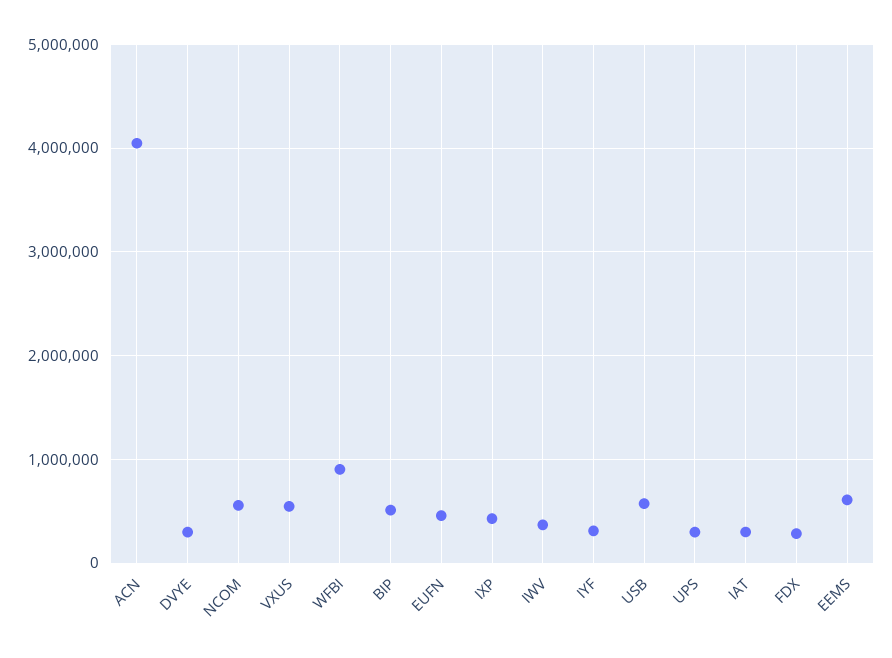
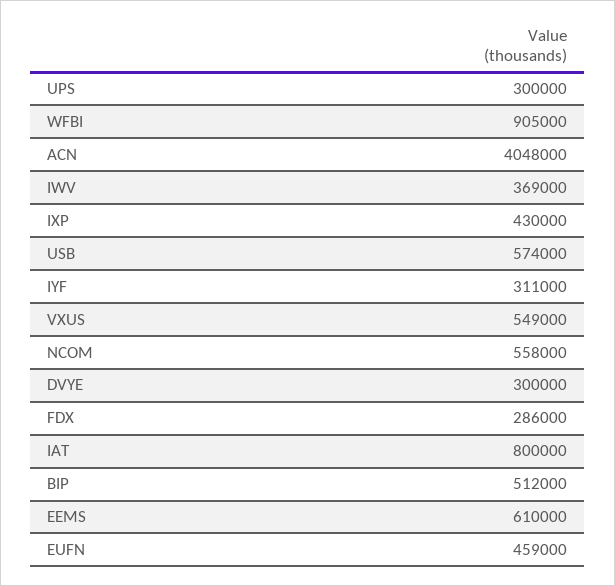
  {
    "ACN": 4048000,
    "DVYE": 300000,
    "NCOM": 558000,
    "VXUS": 549000,
    "WFBI": 905000,
    "BIP": 512000,
    "EUFN": 459000,
    "IXP": 430000,
    "IWV": 369000,
    "IYF": 311000,
    "USB": 574000,
    "UPS": 300000,
-   "IAT": 300000,
+   "IAT": 800000,
    "FDX": 286000,
    "EEMS": 610000
  }

